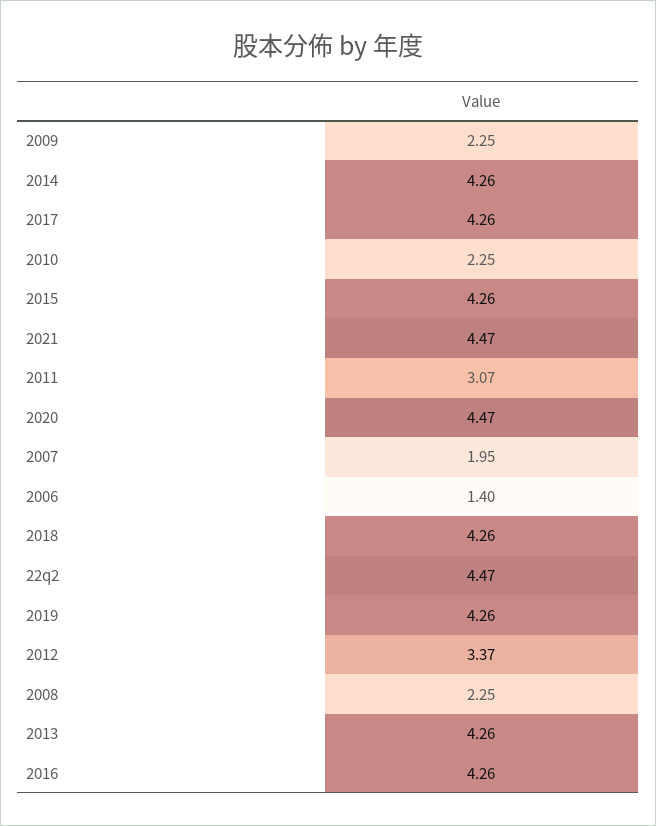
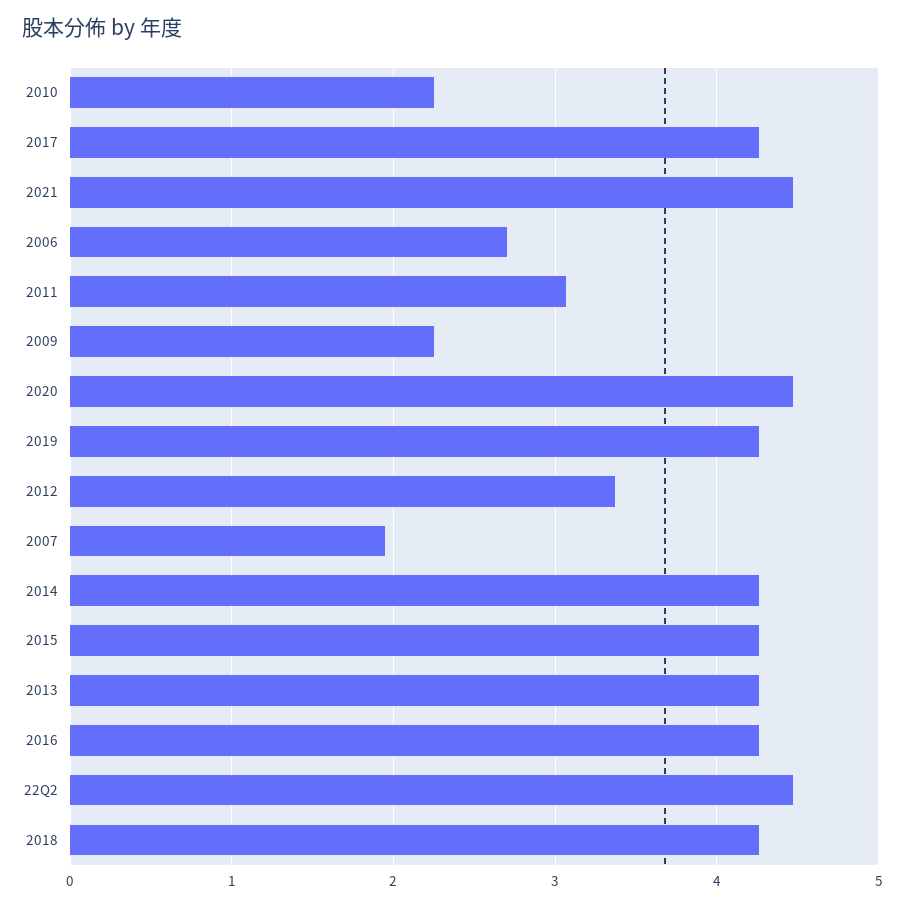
  {
    "2009": 2.25,
    "2014": 4.26,
    "2017": 4.26,
    "2010": 2.25,
    "2015": 4.26,
    "2021": 4.47,
    "2011": 3.07,
    "2020": 4.47,
    "2007": 1.95,
-   "2006": 1.4,
+   "2006": 2.7,
    "2018": 4.26,
    "22q2": 4.47,
    "2019": 4.26,
    "2012": 3.37,
-   "2008": 2.25,
    "2013": 4.26,
    "2016": 4.26
  }

